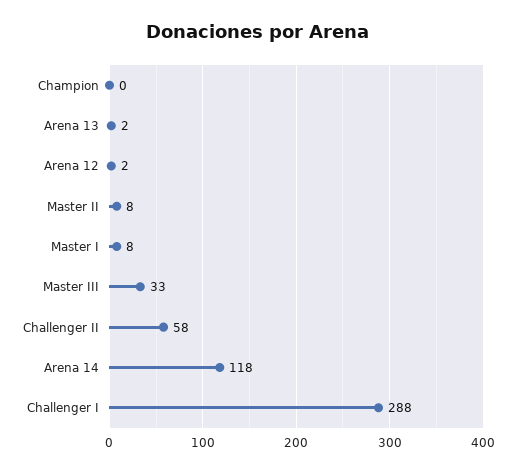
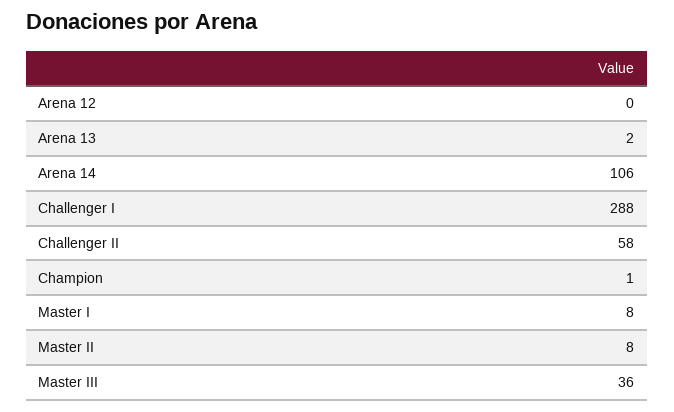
  {
-   "Champion": 0,
+   "Champion": 1,
    "Arena 13": 2,
-   "Arena 12": 2,
+   "Arena 12": 0,
    "Master II": 8,
    "Master I": 8,
-   "Master III": 33,
+   "Master III": 36,
    "Challenger II": 58,
-   "Arena 14": 118,
+   "Arena 14": 106,
    "Challenger I": 288
  }

